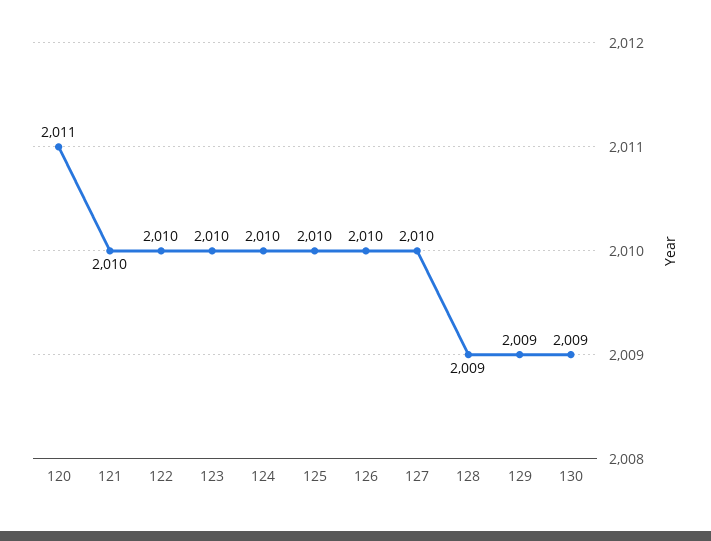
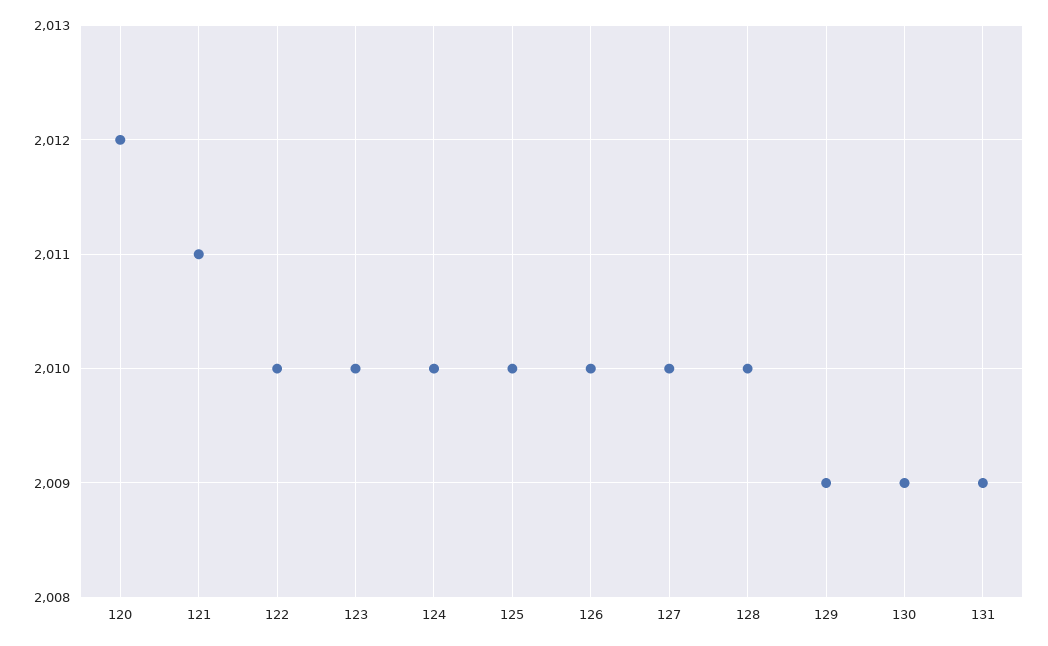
  {
-   "120": 2011,
+   "120": 2012,
-   "121": 2010,
+   "121": 2011,
    "122": 2010,
    "123": 2010,
    "124": 2010,
    "125": 2010,
    "126": 2010,
    "127": 2010,
-   "128": 2009,
+   "128": 2010,
    "129": 2009,
-   "130": 2009
+   "130": 2009,
+   "131": 2009
  }

